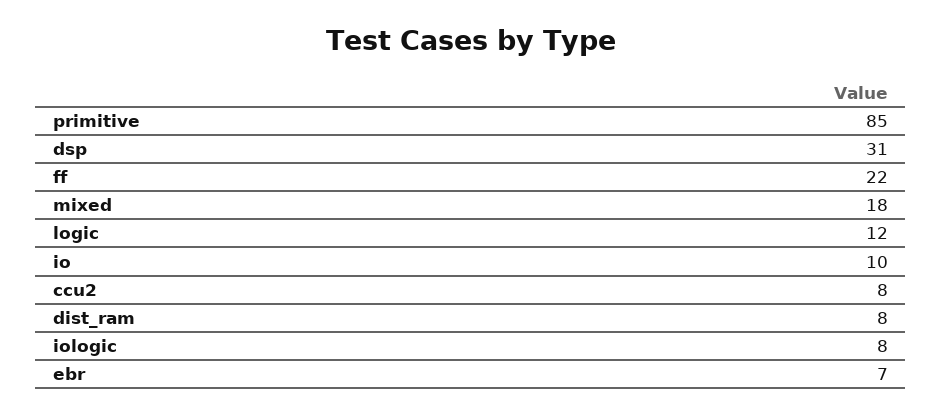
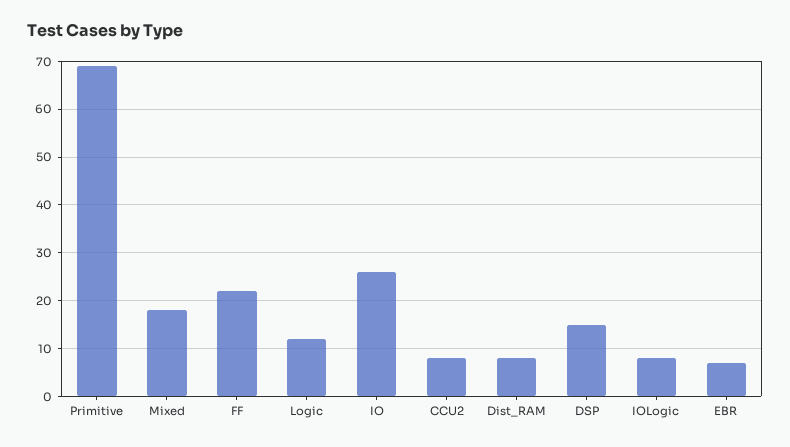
  {
-   "primitive": 85,
+   "primitive": 70,
-   "dsp": 31,
+   "dsp": 15,
    "ff": 22,
    "mixed": 18,
    "logic": 12,
-   "io": 10,
+   "io": 25,
    "ccu2": 8,
    "dist_ram": 8,
    "iologic": 8,
    "ebr": 7
  }

